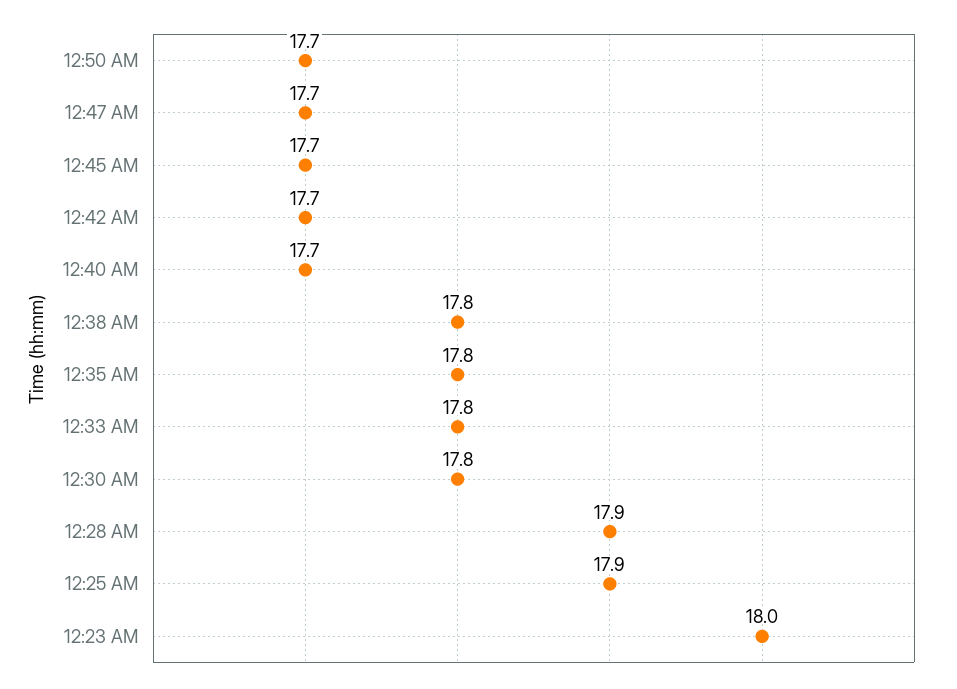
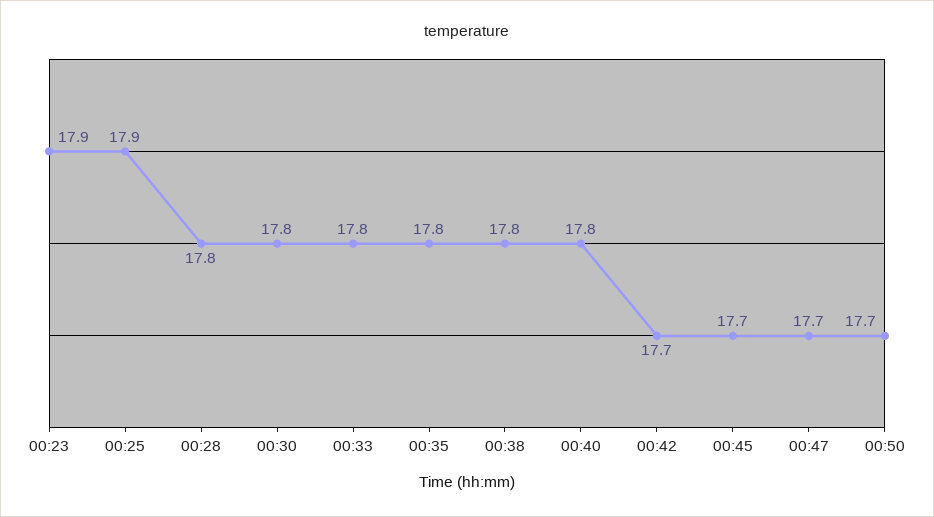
  {
    "12:50 AM": 17.7,
    "12:47 AM": 17.7,
    "12:45 AM": 17.7,
    "12:42 AM": 17.7,
-   "12:40 AM": 17.7,
+   "12:40 AM": 17.8,
    "12:38 AM": 17.8,
    "12:35 AM": 17.8,
    "12:33 AM": 17.8,
    "12:30 AM": 17.8,
-   "12:28 AM": 17.9,
+   "12:28 AM": 17.8,
    "12:25 AM": 17.9,
-   "12:23 AM": 18
+   "12:23 AM": 17.9
  }

